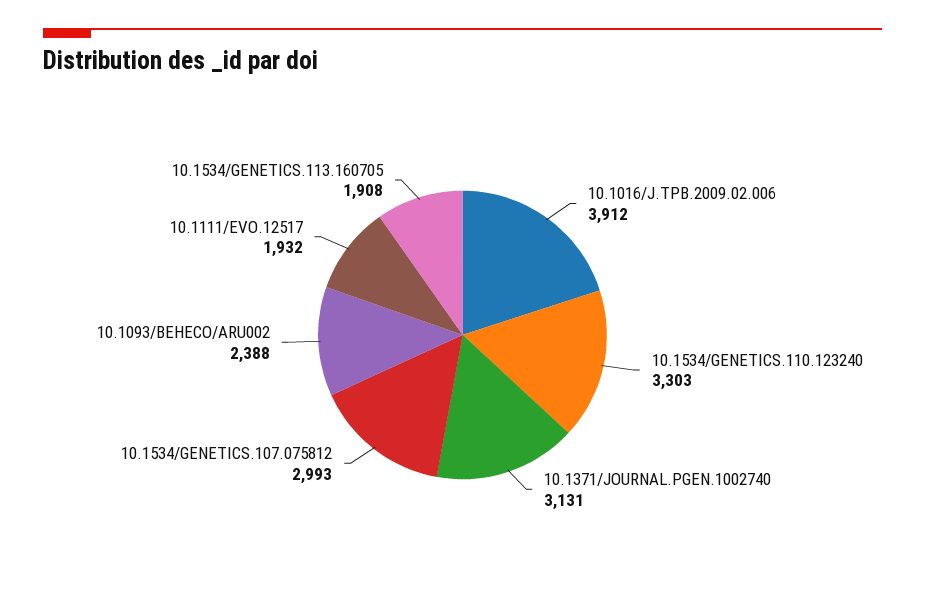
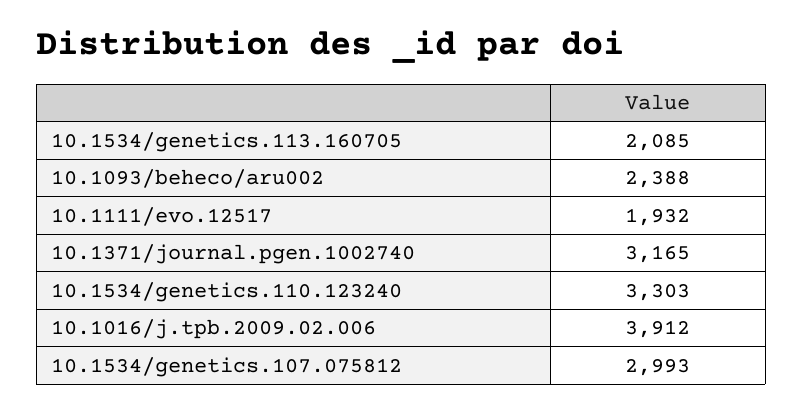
  {
    "10.1016/J.TPB.2009.02.006": 3912,
    "10.1534/GENETICS.110.123240": 3303,
-   "10.1371/JOURNAL.PGEN.1002740": 3131,
+   "10.1371/JOURNAL.PGEN.1002740": 3165,
    "10.1534/GENETICS.107.075812": 2993,
    "10.1093/BEHECO/ARU002": 2388,
    "10.1111/EVO.12517": 1932,
-   "10.1534/GENETICS.113.160705": 1908
+   "10.1534/GENETICS.113.160705": 2085
  }

